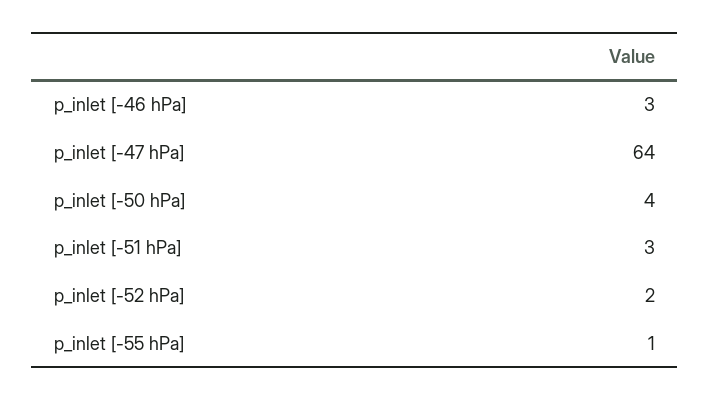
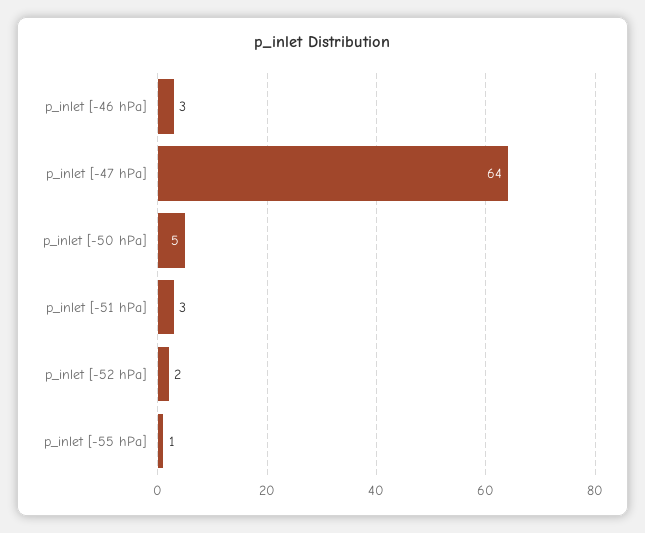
  {
    "p_inlet [-46 hPa]": 3,
    "p_inlet [-47 hPa]": 64,
-   "p_inlet [-50 hPa]": 4,
+   "p_inlet [-50 hPa]": 5,
    "p_inlet [-51 hPa]": 3,
    "p_inlet [-52 hPa]": 2,
    "p_inlet [-55 hPa]": 1
  }

